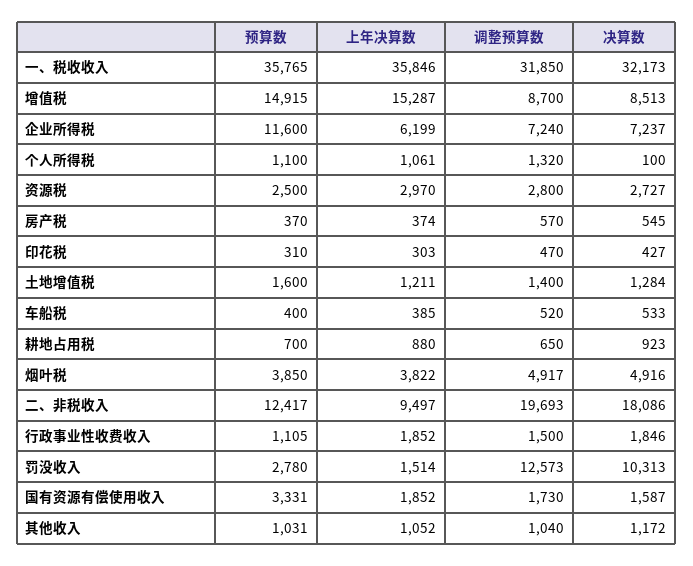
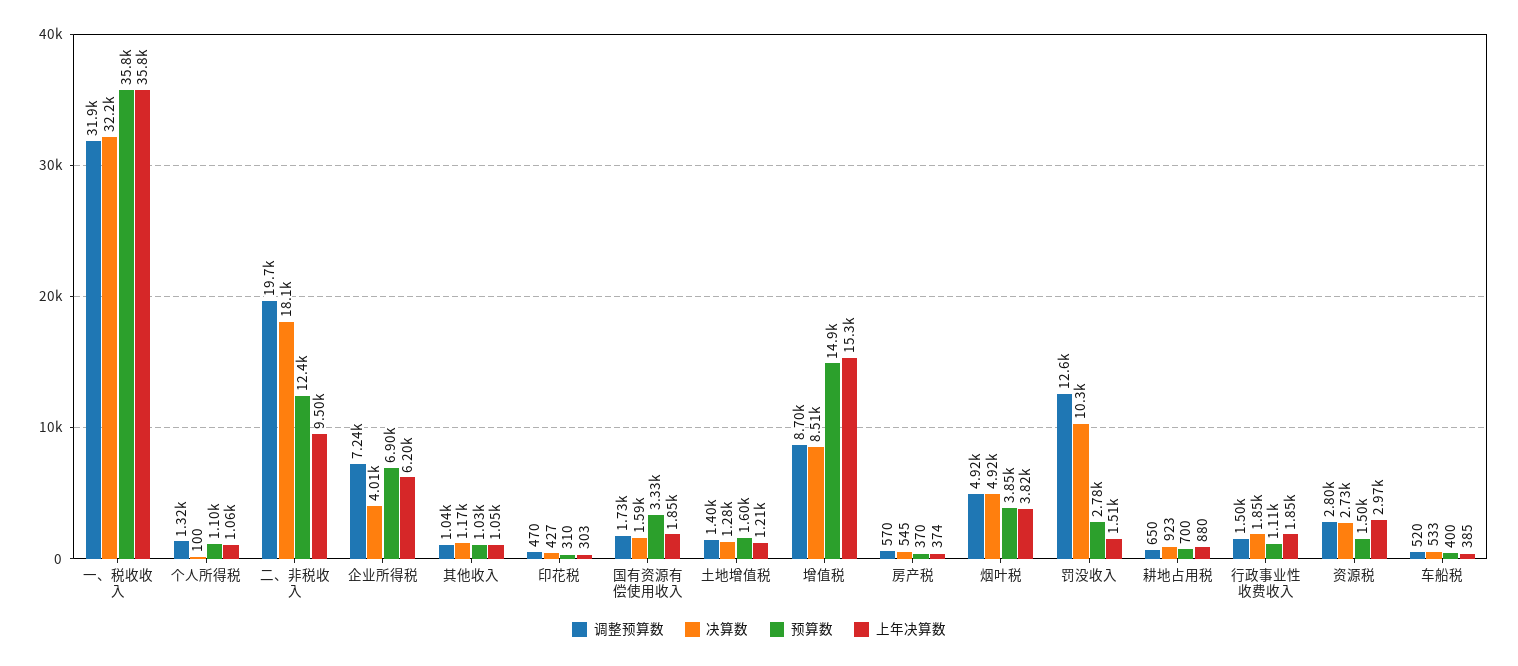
  {
    "预算数": {
      "一、税收收入": 35765,
      "增值税": 14915,
-     "企业所得税": 11600,
+     "企业所得税": 6900,
      "个人所得税": 1100,
-     "资源税": 2500,
+     "资源税": 1500,
      "房产税": 370,
      "印花税": 310,
      "土地增值税": 1600,
      "车船税": 400,
      "耕地占用税": 700,
      "烟叶税": 3850,
      "二、非税收入": 12417,
      "行政事业性收费收入": 1105,
      "罚没收入": 2780,
      "国有资源有偿使用收入": 3331,
      "其他收入": 1031
    },
    "上年决算数": {
      "一、税收收入": 35846,
      "增值税": 15287,
      "企业所得税": 6199,
      "个人所得税": 1061,
      "资源税": 2970,
      "房产税": 374,
      "印花税": 303,
      "土地增值税": 1211,
      "车船税": 385,
      "耕地占用税": 880,
      "烟叶税": 3822,
      "二、非税收入": 9497,
      "行政事业性收费收入": 1852,
      "罚没收入": 1514,
      "国有资源有偿使用收入": 1852,
      "其他收入": 1052
    },
    "调整预算数": {
      "一、税收收入": 31850,
      "增值税": 8700,
      "企业所得税": 7240,
      "个人所得税": 1320,
      "资源税": 2800,
      "房产税": 570,
      "印花税": 470,
      "土地增值税": 1400,
      "车船税": 520,
      "耕地占用税": 650,
      "烟叶税": 4917,
      "二、非税收入": 19693,
      "行政事业性收费收入": 1500,
      "罚没收入": 12573,
      "国有资源有偿使用收入": 1730,
      "其他收入": 1040
    },
    "决算数": {
      "一、税收收入": 32173,
      "增值税": 8513,
-     "企业所得税": 7237,
+     "企业所得税": 4010,
      "个人所得税": 100,
      "资源税": 2727,
      "房产税": 545,
      "印花税": 427,
      "土地增值税": 1284,
      "车船税": 533,
      "耕地占用税": 923,
      "烟叶税": 4916,
      "二、非税收入": 18086,
      "行政事业性收费收入": 1846,
      "罚没收入": 10313,
      "国有资源有偿使用收入": 1587,
      "其他收入": 1172
    }
  }

